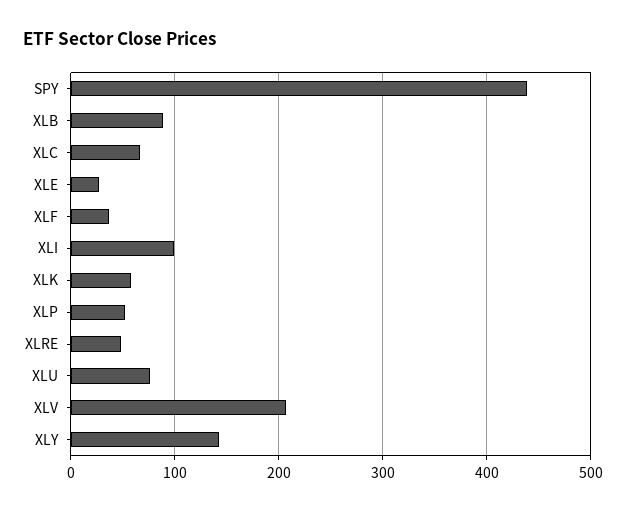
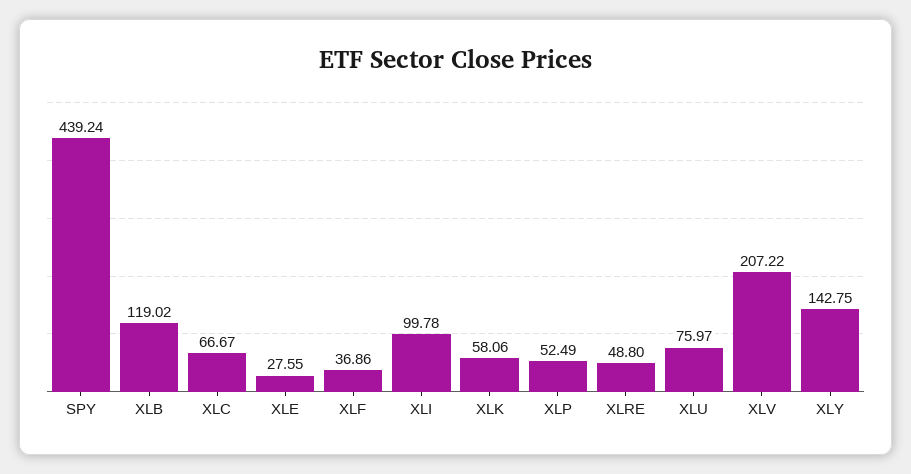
  {
    "SPY": 439.24,
-   "XLB": 90,
+   "XLB": 119.02,
    "XLC": 66.67,
    "XLE": 27.55,
    "XLF": 36.86,
    "XLI": 99.78,
    "XLK": 58.06,
    "XLP": 52.49,
    "XLRE": 48.8,
    "XLU": 75.97,
    "XLV": 207.22,
    "XLY": 142.75
  }

